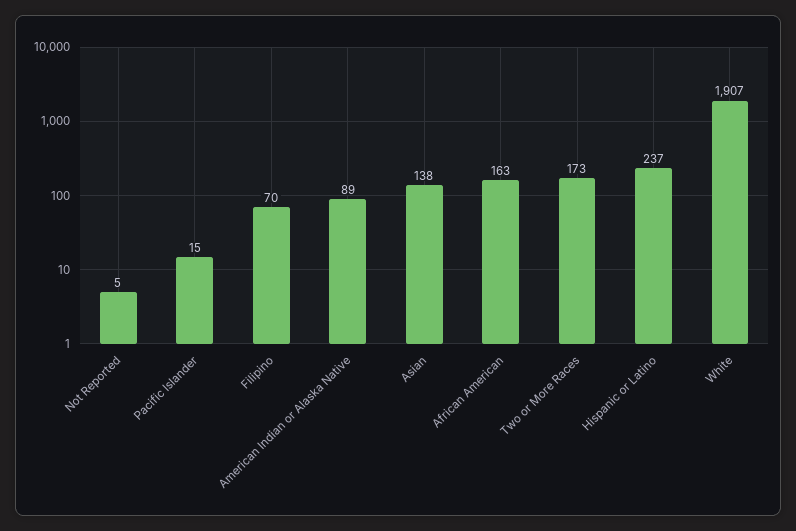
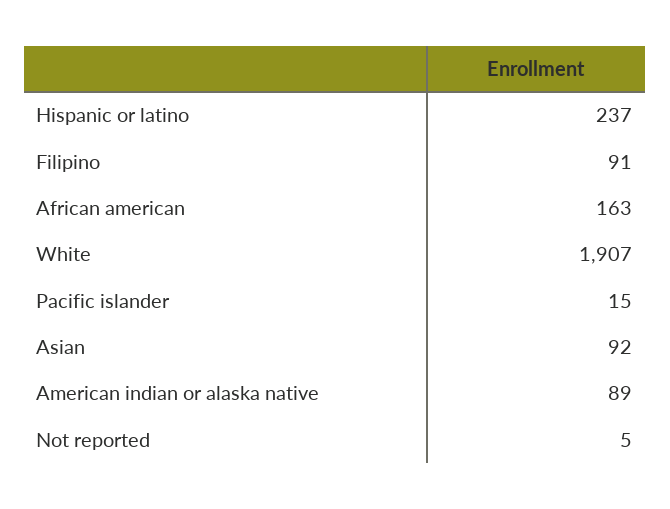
  {
    "Not Reported": 5,
    "Pacific Islander": 15,
-   "Filipino": 70,
+   "Filipino": 91,
    "American Indian or Alaska Native": 89,
-   "Asian": 138,
+   "Asian": 92,
    "African American": 163,
-   "Two or More Races": 173,
    "Hispanic or Latino": 237,
    "White": 1907
  }

